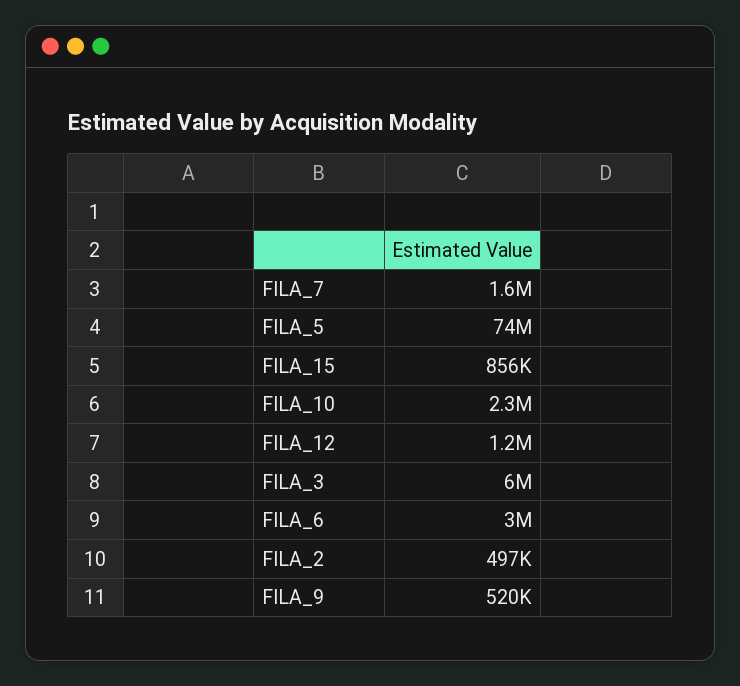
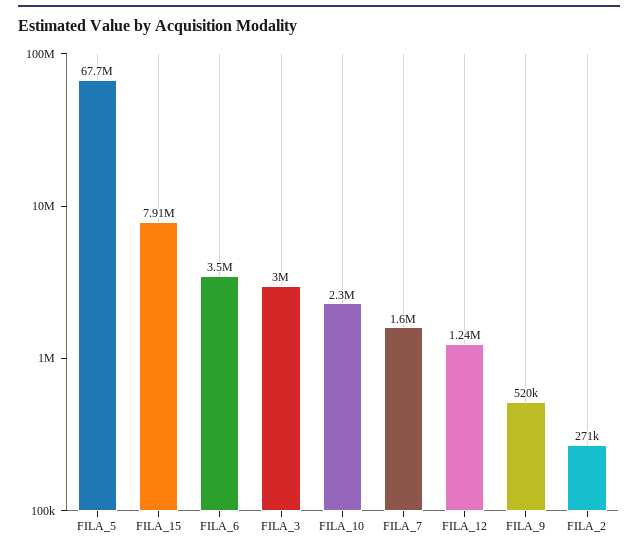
  {
    "FILA_7": 1600000,
-   "FILA_5": 74000000,
+   "FILA_5": 67700000,
-   "FILA_15": 856000,
+   "FILA_15": 7910000,
    "FILA_10": 2300000,
    "FILA_12": 1240000,
-   "FILA_3": 6000000,
+   "FILA_3": 3000000,
-   "FILA_6": 3000000,
+   "FILA_6": 3500000,
-   "FILA_2": 497000,
+   "FILA_2": 271000,
    "FILA_9": 520000
  }

